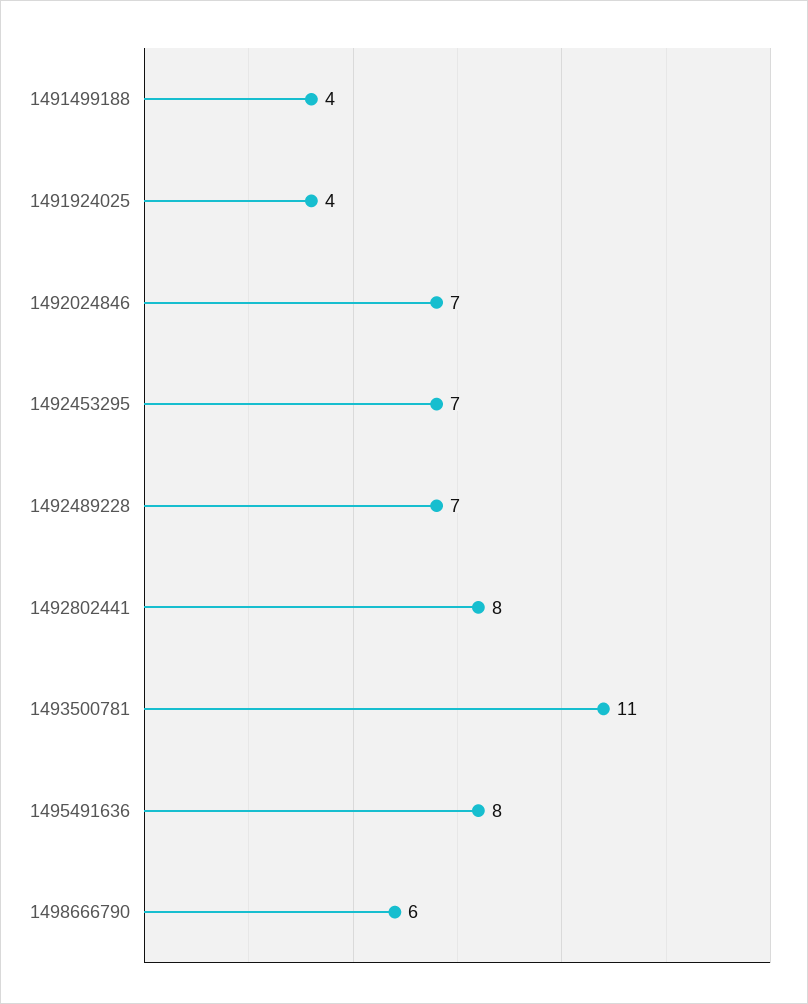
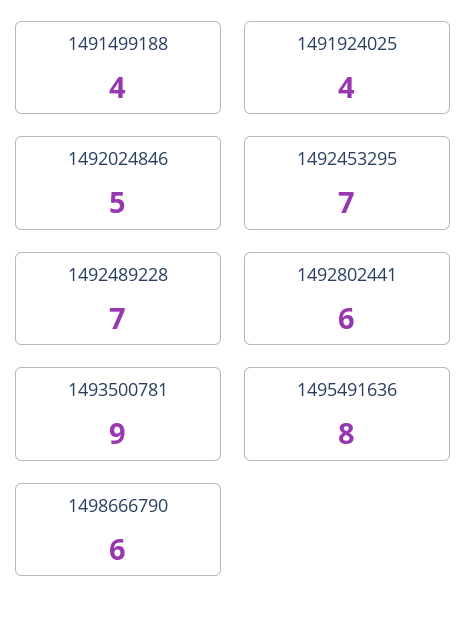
  {
    "1491499188": 4,
    "1491924025": 4,
-   "1492024846": 7,
+   "1492024846": 5,
    "1492453295": 7,
    "1492489228": 7,
-   "1492802441": 8,
+   "1492802441": 6,
-   "1493500781": 11,
+   "1493500781": 9,
    "1495491636": 8,
    "1498666790": 6
  }

